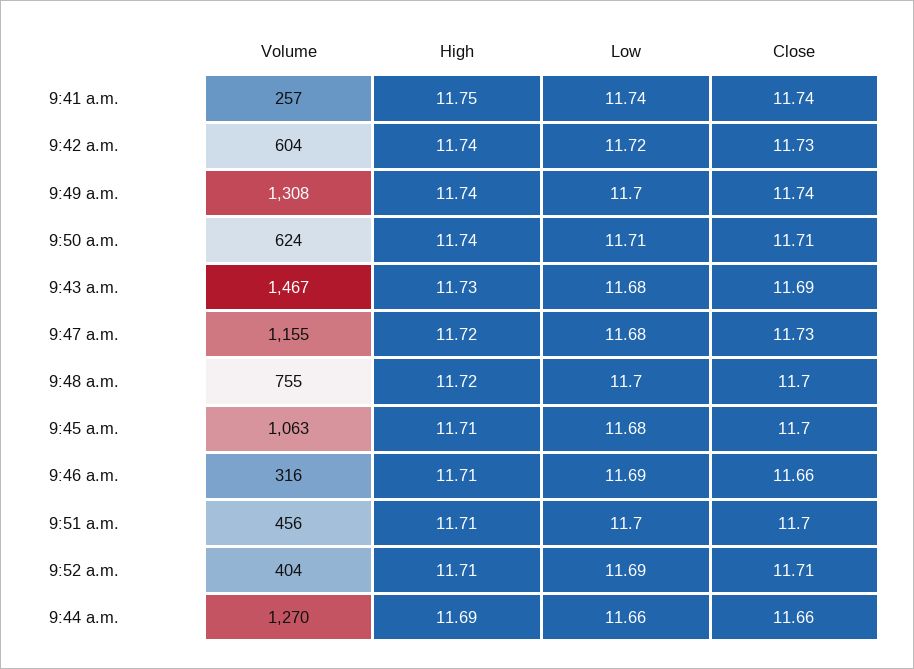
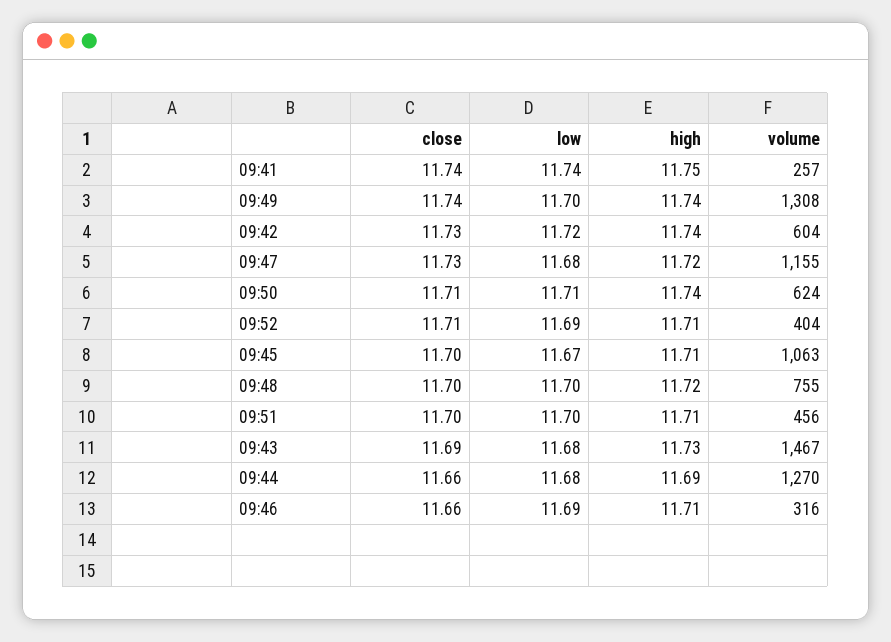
  {
    "Volume": {
      "9:41 a.m.": 257,
      "9:42 a.m.": 604,
      "9:49 a.m.": 1308,
      "9:50 a.m.": 624,
      "9:43 a.m.": 1467,
      "9:47 a.m.": 1155,
      "9:48 a.m.": 755,
      "9:45 a.m.": 1063,
      "9:46 a.m.": 316,
      "9:51 a.m.": 456,
      "9:52 a.m.": 404,
      "9:44 a.m.": 1270
    },
    "High": {
      "9:41 a.m.": 11.75,
      "9:42 a.m.": 11.74,
      "9:49 a.m.": 11.74,
      "9:50 a.m.": 11.74,
      "9:43 a.m.": 11.73,
      "9:47 a.m.": 11.72,
      "9:48 a.m.": 11.72,
      "9:45 a.m.": 11.71,
      "9:46 a.m.": 11.71,
      "9:51 a.m.": 11.71,
      "9:52 a.m.": 11.71,
      "9:44 a.m.": 11.69
    },
    "Low": {
      "9:41 a.m.": 11.74,
      "9:42 a.m.": 11.72,
      "9:49 a.m.": 11.7,
      "9:50 a.m.": 11.71,
      "9:43 a.m.": 11.68,
      "9:47 a.m.": 11.68,
      "9:48 a.m.": 11.7,
-     "9:45 a.m.": 11.68,
+     "9:45 a.m.": 11.67,
      "9:46 a.m.": 11.69,
      "9:51 a.m.": 11.7,
      "9:52 a.m.": 11.69,
-     "9:44 a.m.": 11.66
+     "9:44 a.m.": 11.68
    },
    "Close": {
      "9:41 a.m.": 11.74,
      "9:42 a.m.": 11.73,
      "9:49 a.m.": 11.74,
      "9:50 a.m.": 11.71,
      "9:43 a.m.": 11.69,
      "9:47 a.m.": 11.73,
      "9:48 a.m.": 11.7,
      "9:45 a.m.": 11.7,
      "9:46 a.m.": 11.66,
      "9:51 a.m.": 11.7,
      "9:52 a.m.": 11.71,
      "9:44 a.m.": 11.66
    }
  }

